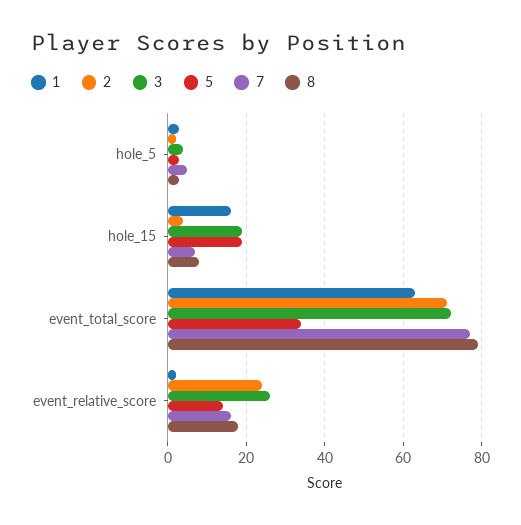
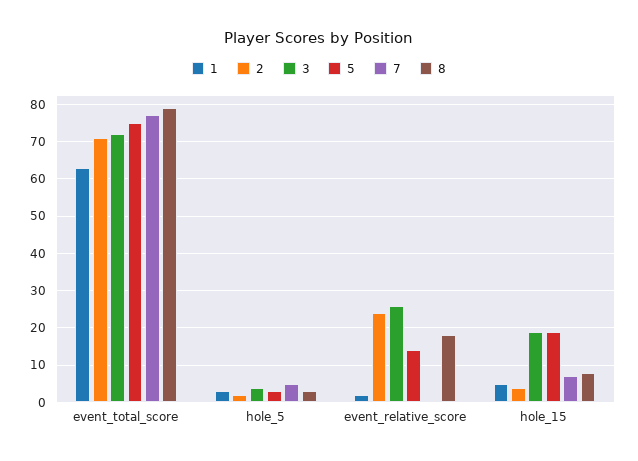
  {
    "1": {
      "hole_5": 5,
-     "hole_15": 15,
+     "hole_15": 5,
      "event_total_score": 65,
      "event_relative_score": 0
    },
    "2": {
      "hole_5": 0,
      "hole_15": 5,
      "event_total_score": 70,
      "event_relative_score": 25
    },
    "3": {
      "hole_5": 5,
      "hole_15": 20,
      "event_total_score": 70,
      "event_relative_score": 25
    },
    "5": {
      "hole_5": 5,
      "hole_15": 20,
-     "event_total_score": 35,
+     "event_total_score": 75,
      "event_relative_score": 15
    },
    "7": {
      "hole_5": 5,
      "hole_15": 5,
      "event_total_score": 75,
-     "event_relative_score": 15
+     "event_relative_score": 0
    },
    "8": {
      "hole_5": 5,
      "hole_15": 10,
      "event_total_score": 80,
      "event_relative_score": 20
    }
  }

